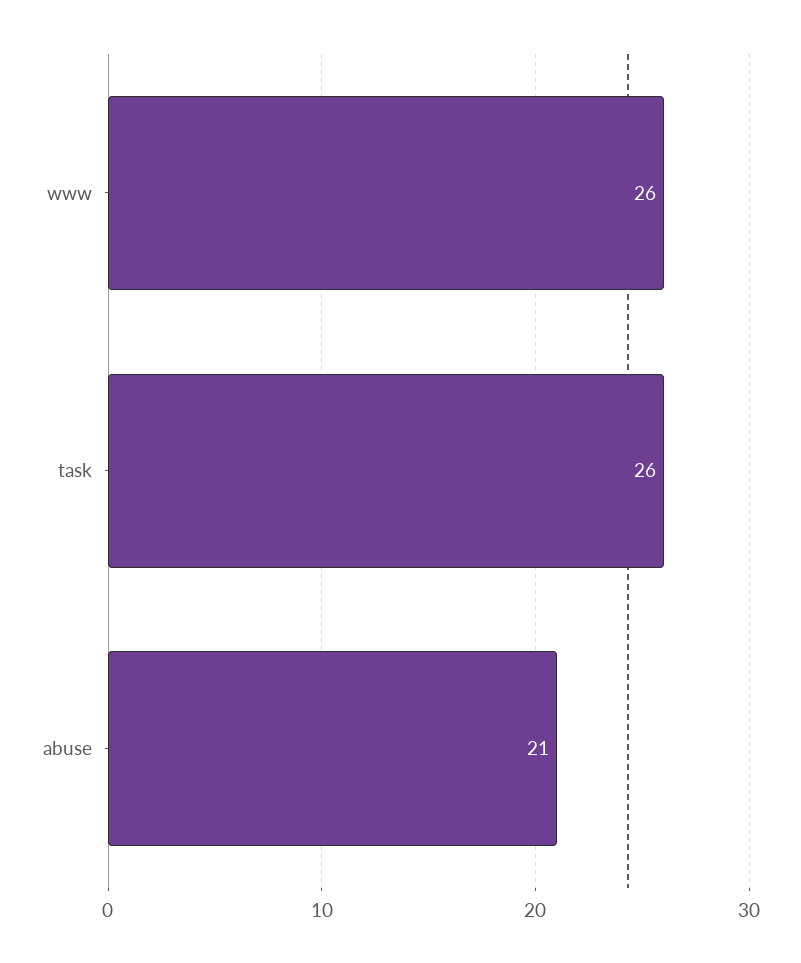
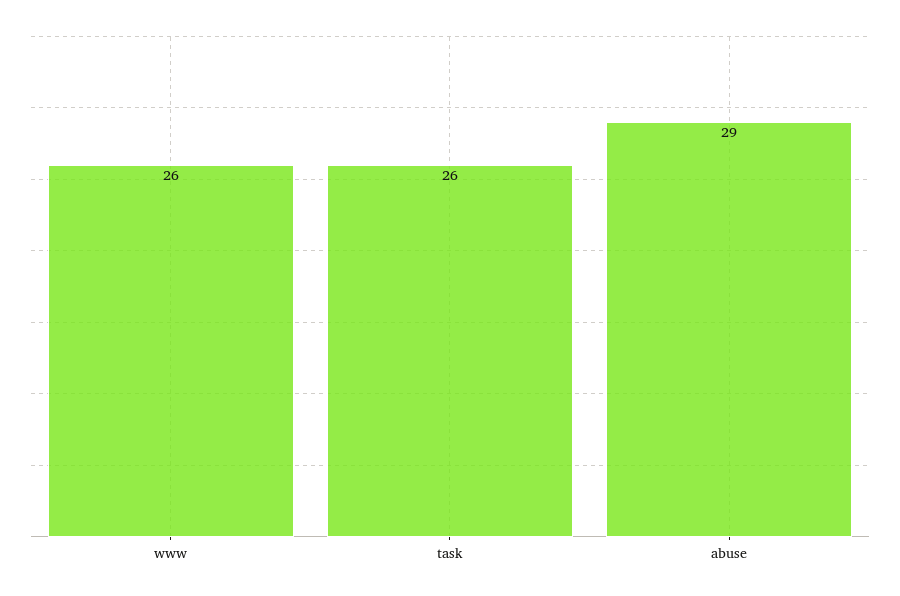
  {
    "www": 26,
    "task": 26,
-   "abuse": 21
+   "abuse": 29
  }

